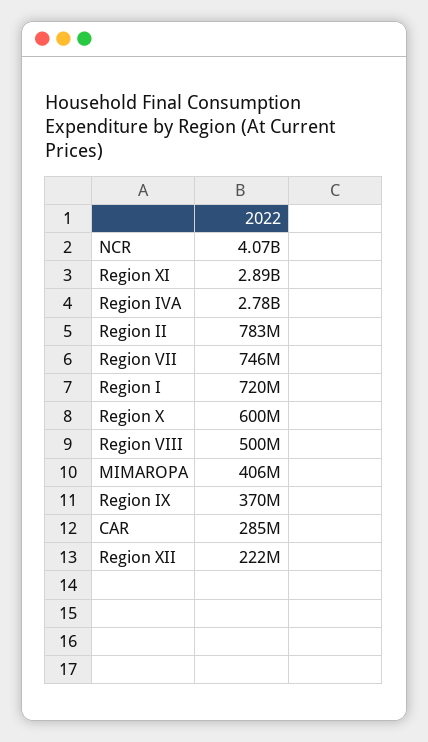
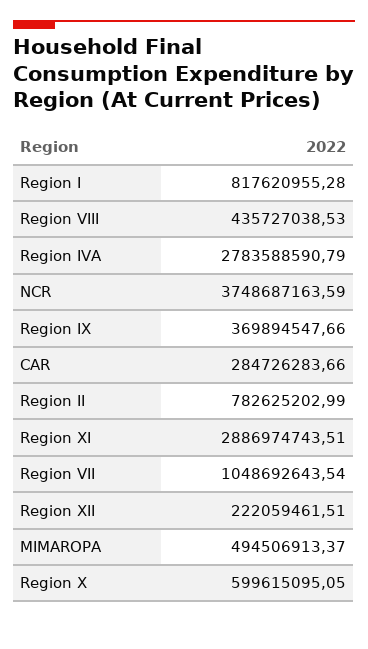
  {
-   "NCR": 4070000000,
+   "NCR": 3748687163.59,
    "Region XI": 2886974743.51,
    "Region IVA": 2783588590.79,
    "Region II": 782625202.99,
-   "Region VII": 746000000,
+   "Region VII": 1048692643.54,
-   "Region I": 720000000,
+   "Region I": 817620955.28,
    "Region X": 599615095.05,
-   "Region VIII": 500000000,
+   "Region VIII": 435727038.53,
-   "MIMAROPA": 406000000,
+   "MIMAROPA": 494506913.37,
    "Region IX": 369894547.66,
    "CAR": 284726283.66,
    "Region XII": 222059461.51
  }

